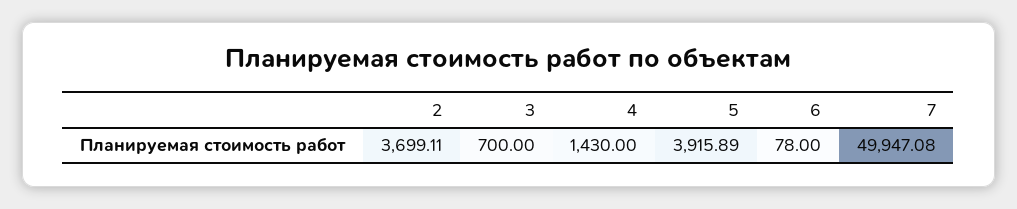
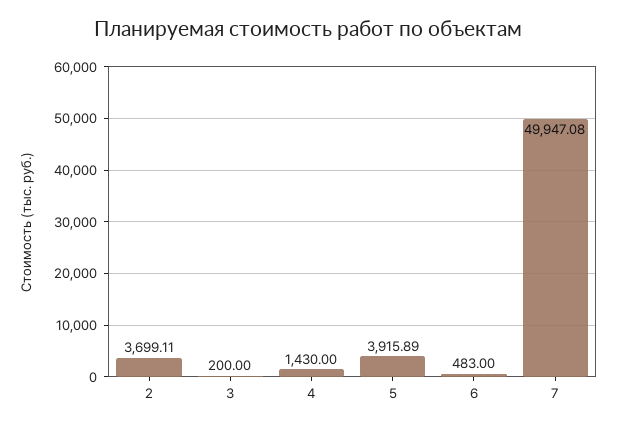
  {
    "2": 3699.11,
-   "3": 700,
+   "3": 200,
    "4": 1430,
    "5": 3915.89,
-   "6": 78,
+   "6": 483,
    "7": 49947.08
  }

